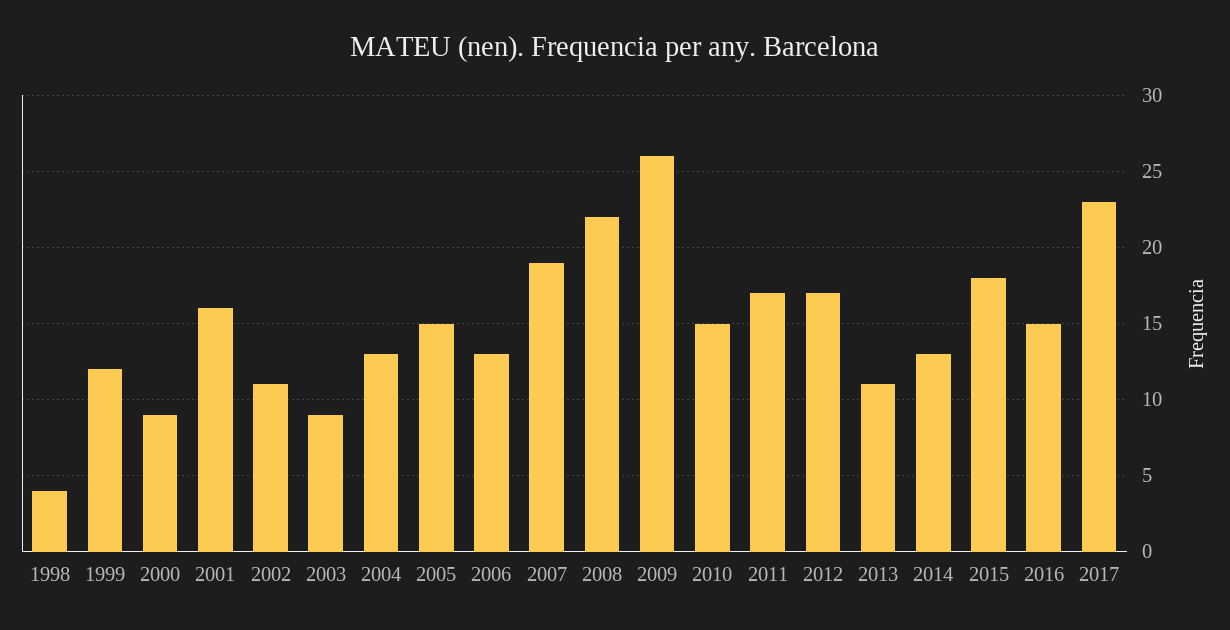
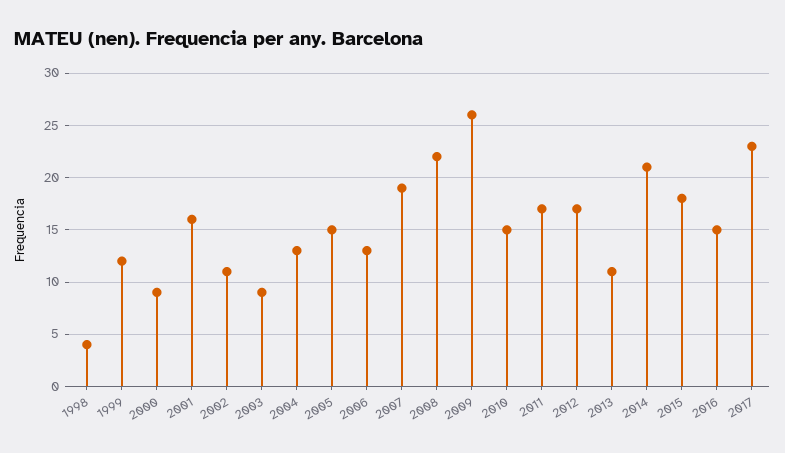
  {
    "1998": 4,
    "1999": 12,
    "2000": 9,
    "2001": 16,
    "2002": 11,
    "2003": 9,
    "2004": 13,
    "2005": 15,
    "2006": 13,
    "2007": 19,
    "2008": 22,
    "2009": 26,
    "2010": 15,
    "2011": 17,
    "2012": 17,
    "2013": 11,
-   "2014": 13,
+   "2014": 21,
    "2015": 18,
    "2016": 15,
    "2017": 23
  }

